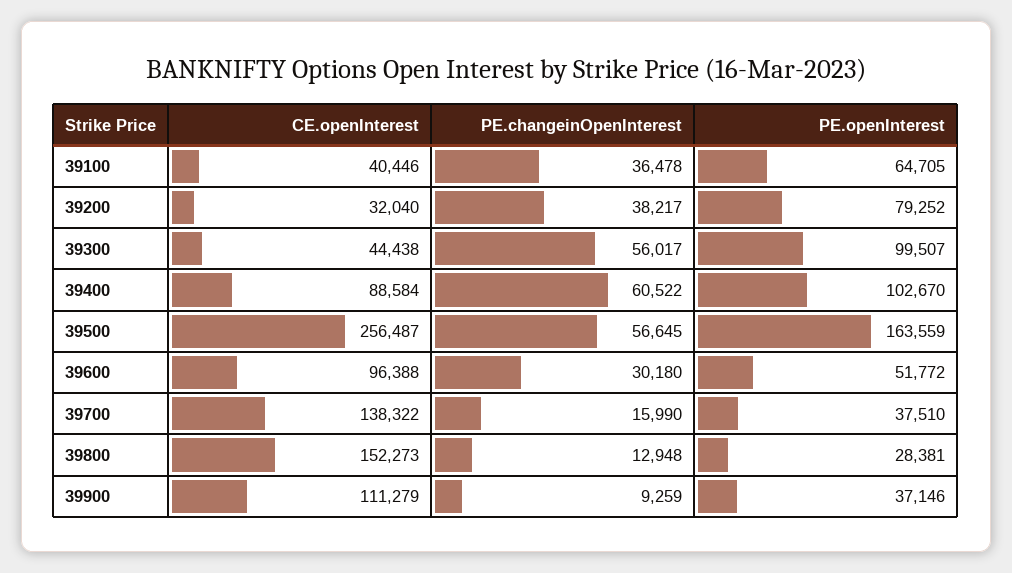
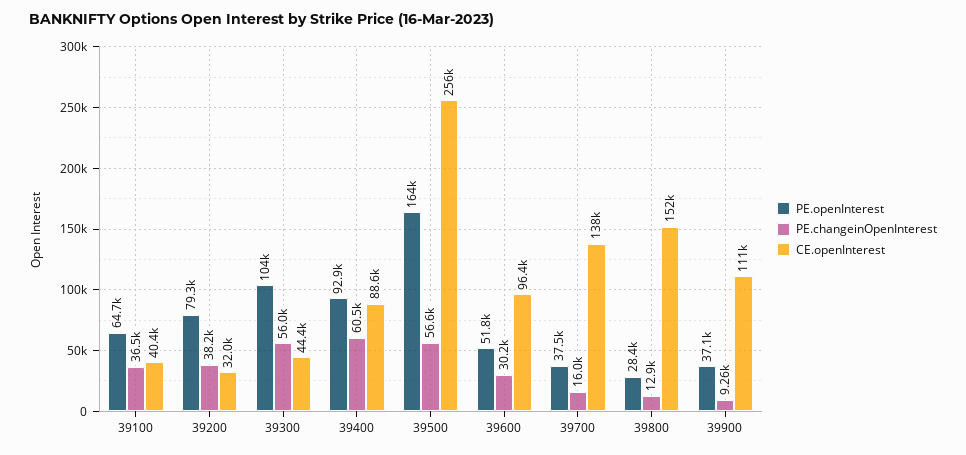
  {
    "CE.openInterest": {
      "39100": 40446,
      "39200": 32040,
      "39300": 44438,
      "39400": 88584,
      "39500": 256487,
      "39600": 96388,
      "39700": 138322,
      "39800": 152273,
      "39900": 111279
    },
    "PE.changeinOpenInterest": {
      "39100": 36478,
      "39200": 38217,
      "39300": 56017,
      "39400": 60522,
      "39500": 56645,
      "39600": 30180,
      "39700": 15990,
      "39800": 12948,
      "39900": 9259
    },
    "PE.openInterest": {
      "39100": 64705,
      "39200": 79252,
-     "39300": 99507,
+     "39300": 104000,
-     "39400": 102670,
+     "39400": 92900,
      "39500": 163559,
      "39600": 51772,
      "39700": 37510,
      "39800": 28381,
      "39900": 37146
    }
  }

